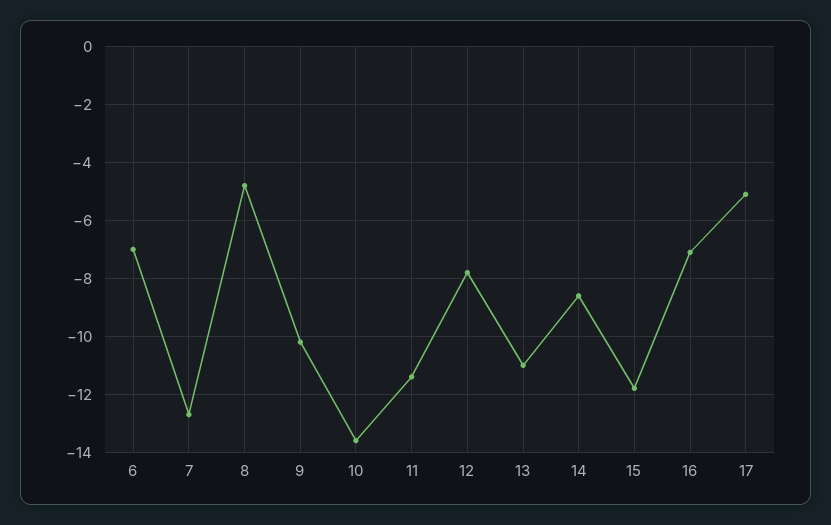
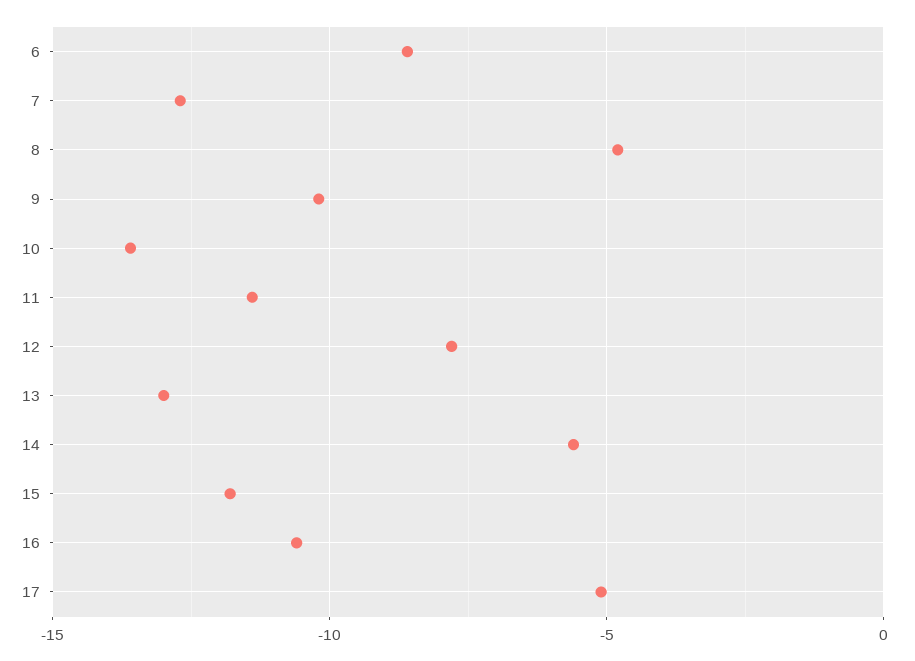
  {
-   "6": -7,
+   "6": -8.5,
    "7": -12.5,
    "8": -5,
    "9": -10,
    "10": -13.5,
    "11": -11.5,
    "12": -8,
-   "13": -11,
+   "13": -13,
-   "14": -8.5,
+   "14": -5.5,
    "15": -12,
-   "16": -7,
+   "16": -10.5,
    "17": -5
  }

